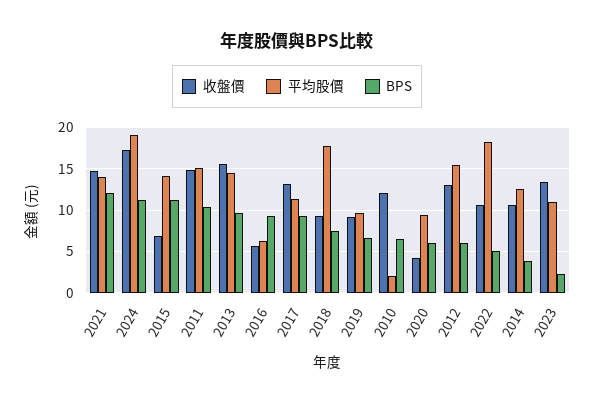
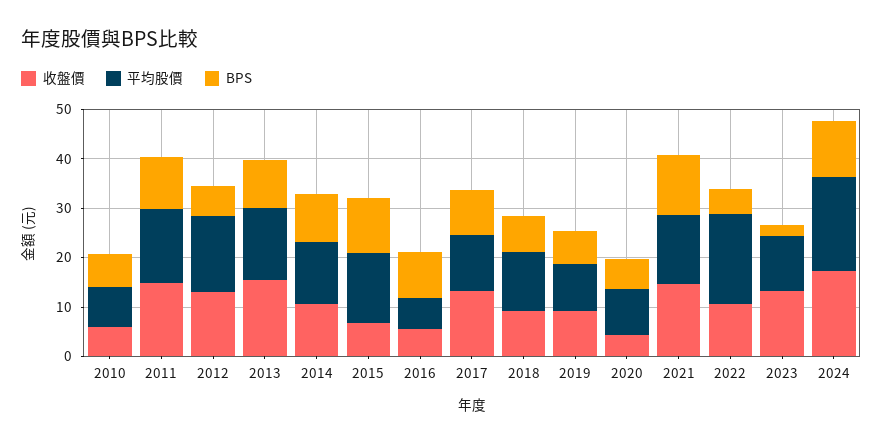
  {
    "收盤價": {
      "2021": 15,
      "2024": 17,
      "2015": 7,
      "2011": 15,
      "2013": 16,
      "2016": 6,
      "2017": 13,
      "2018": 9,
      "2019": 9,
-     "2010": 12,
+     "2010": 6,
      "2020": 4,
      "2012": 13,
      "2022": 11,
      "2014": 11,
      "2023": 13
    },
    "平均股價": {
      "2021": 14,
      "2024": 19,
      "2015": 14,
      "2011": 15,
      "2013": 15,
      "2016": 6,
      "2017": 11,
-     "2018": 18,
+     "2018": 12,
      "2019": 10,
-     "2010": 2,
+     "2010": 8,
      "2020": 9,
      "2012": 16,
      "2022": 18,
      "2014": 13,
      "2023": 11
    },
    "BPS": {
      "2021": 12,
      "2024": 11,
      "2015": 11,
      "2011": 10,
      "2013": 10,
      "2016": 9,
      "2017": 9,
      "2018": 7,
      "2019": 7,
      "2010": 7,
      "2020": 6,
      "2012": 6,
      "2022": 5,
-     "2014": 4,
+     "2014": 10,
      "2023": 2
    }
  }

